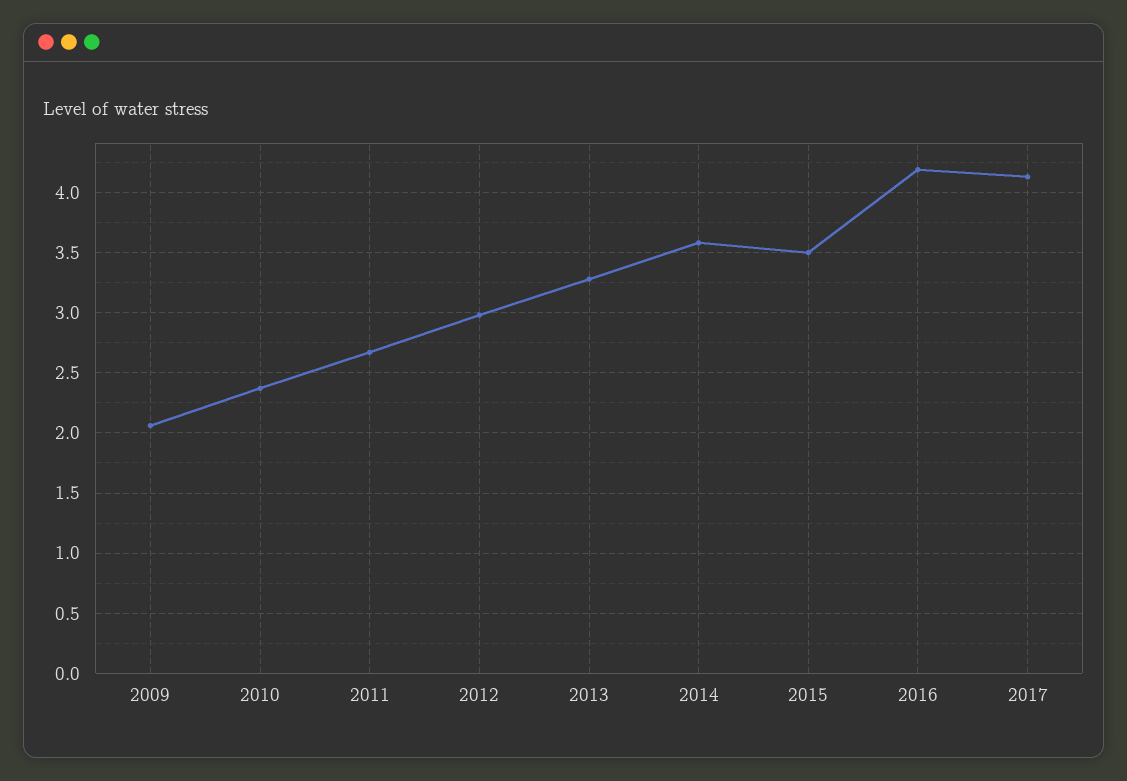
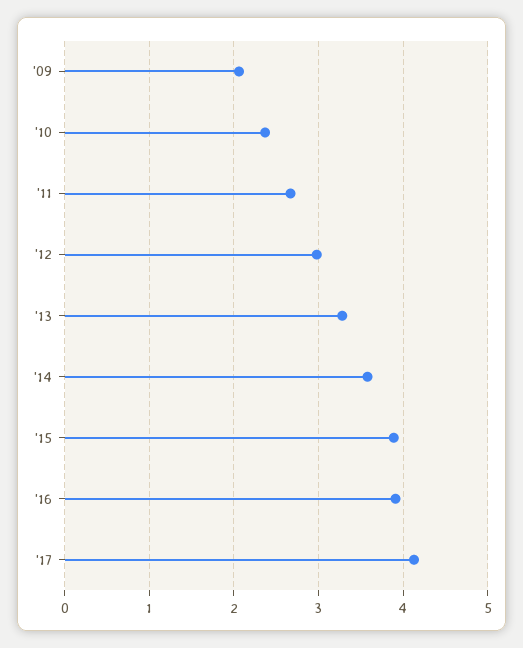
  {
    "2009": 2.05,
    "2010": 2.35,
    "2011": 2.65,
    "2012": 3,
    "2013": 3.3,
    "2014": 3.6,
-   "2015": 3.5,
+   "2015": 3.9,
-   "2016": 4.2,
+   "2016": 3.9,
    "2017": 4.15
  }

